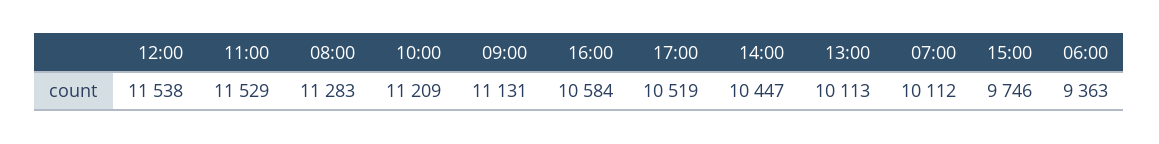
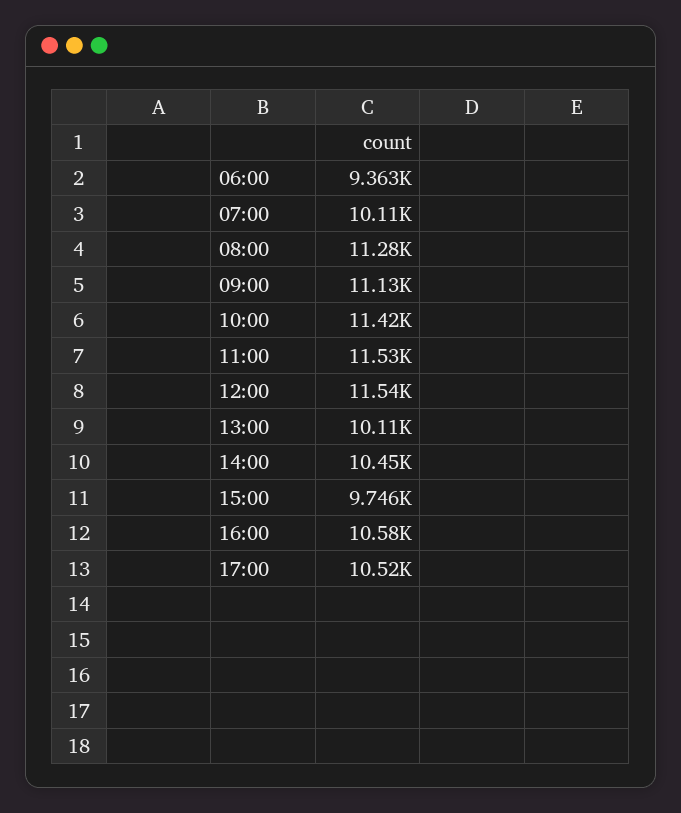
  {
    "12:00": 11538,
    "11:00": 11529,
    "08:00": 11283,
-   "10:00": 11209,
+   "10:00": 11420,
    "09:00": 11131,
    "16:00": 10584,
    "17:00": 10519,
    "14:00": 10447,
    "13:00": 10113,
    "07:00": 10112,
    "15:00": 9746,
    "06:00": 9363
  }

